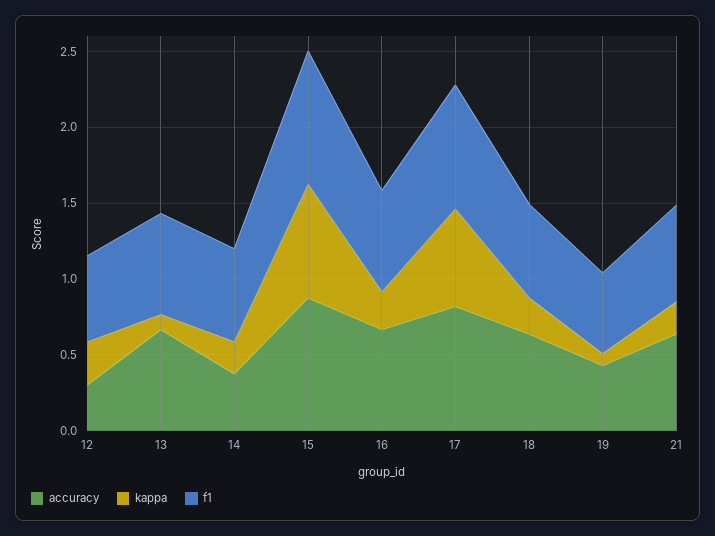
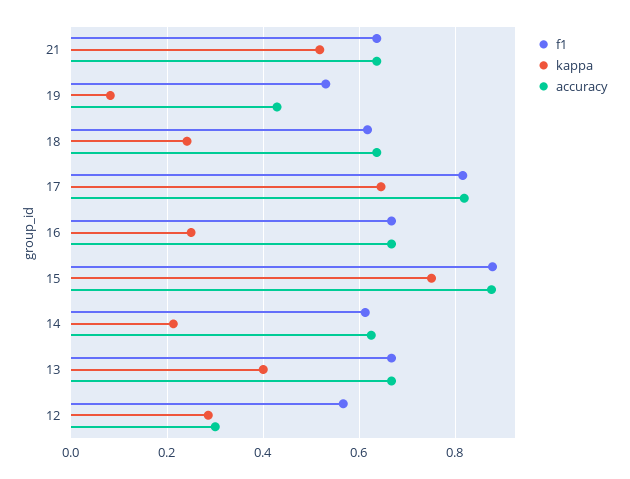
  {
    "accuracy": {
      "12": 0.3,
      "13": 0.66,
-     "14": 0.4,
+     "14": 0.62,
      "15": 0.88,
      "16": 0.66,
      "17": 0.82,
      "18": 0.64,
      "19": 0.42,
      "21": 0.64
    },
    "kappa": {
      "12": 0.28,
-     "13": 0.1,
+     "13": 0.4,
      "14": 0.22,
      "15": 0.76,
      "16": 0.26,
      "17": 0.64,
      "18": 0.24,
      "19": 0.08,
-     "21": 0.2
+     "21": 0.52
    },
    "f1": {
      "12": 0.56,
      "13": 0.66,
      "14": 0.62,
      "15": 0.88,
      "16": 0.66,
      "17": 0.82,
      "18": 0.62,
      "19": 0.54,
      "21": 0.64
    }
  }

